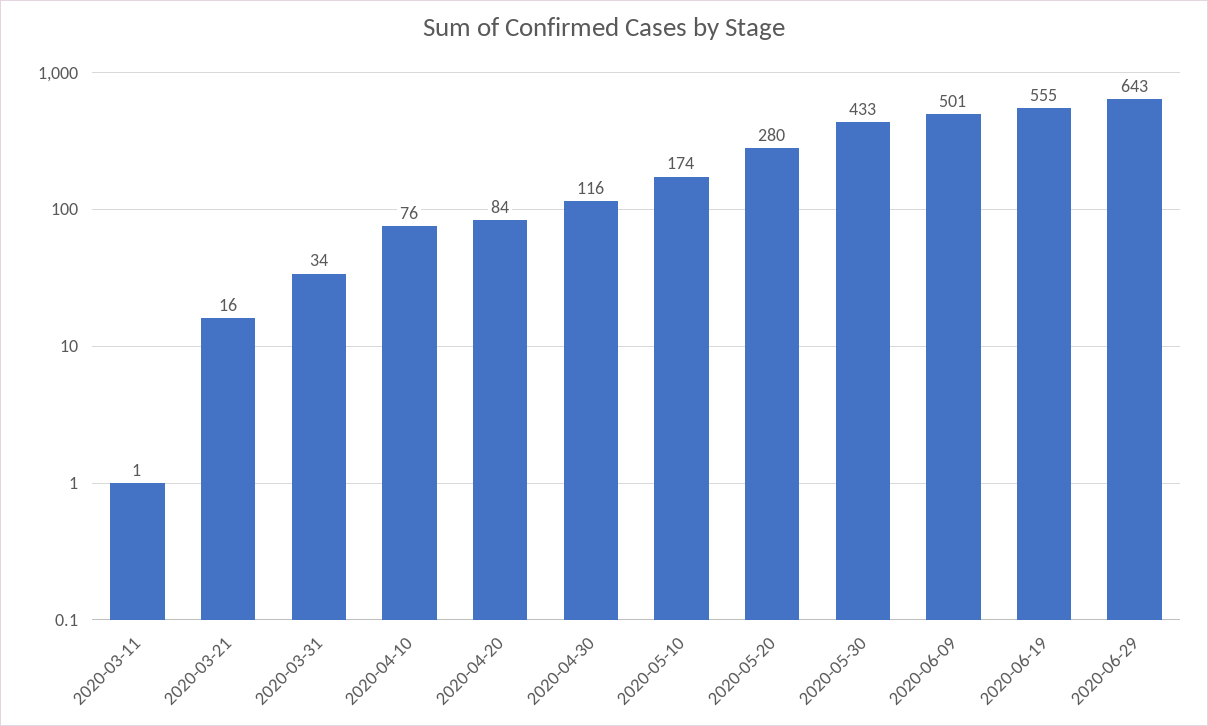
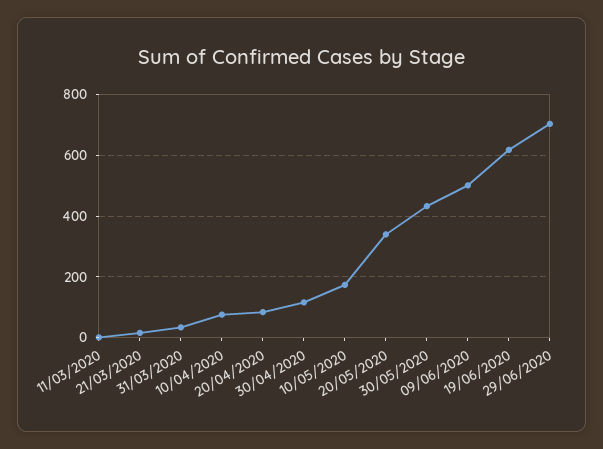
  {
    "2020-03-11": 1,
    "2020-03-21": 16,
    "2020-03-31": 34,
    "2020-04-10": 76,
    "2020-04-20": 84,
    "2020-04-30": 116,
    "2020-05-10": 174,
-   "2020-05-20": 280,
+   "2020-05-20": 340,
    "2020-05-30": 433,
    "2020-06-09": 501,
-   "2020-06-19": 555,
+   "2020-06-19": 620,
-   "2020-06-29": 643
+   "2020-06-29": 700
  }

